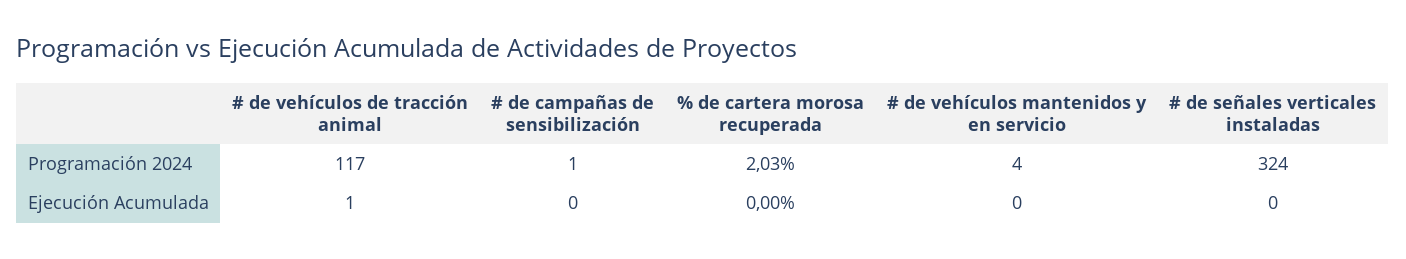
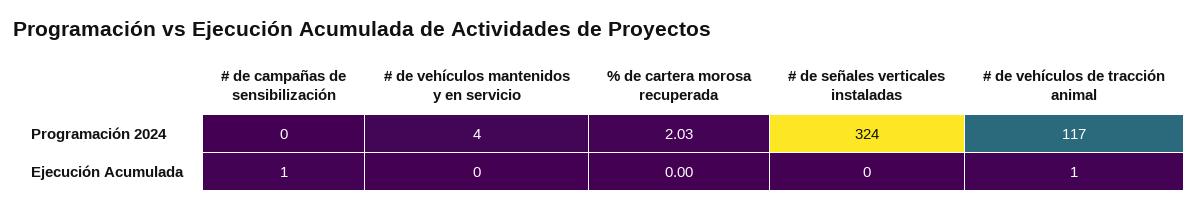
  {
    "# de vehículos de tracción animal": {
      "Programación 2024": 117,
      "Ejecución Acumulada": 1
    },
    "# de campañas de sensibilización": {
-     "Programación 2024": 1,
+     "Programación 2024": 0,
-     "Ejecución Acumulada": 0
+     "Ejecución Acumulada": 1
    },
    "% de cartera morosa recuperada": {
      "Programación 2024": 2.03,
      "Ejecución Acumulada": 0
    },
    "# de vehículos mantenidos y en servicio": {
      "Programación 2024": 4,
      "Ejecución Acumulada": 0
    },
    "# de señales verticales instaladas": {
      "Programación 2024": 324,
      "Ejecución Acumulada": 0
    }
  }

